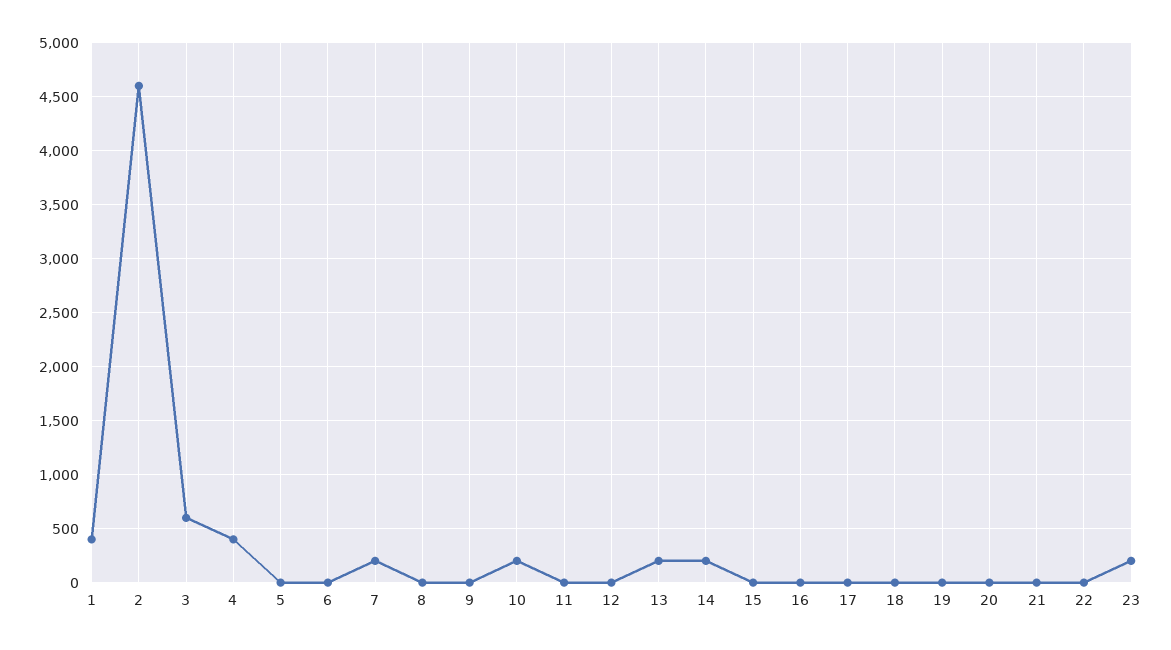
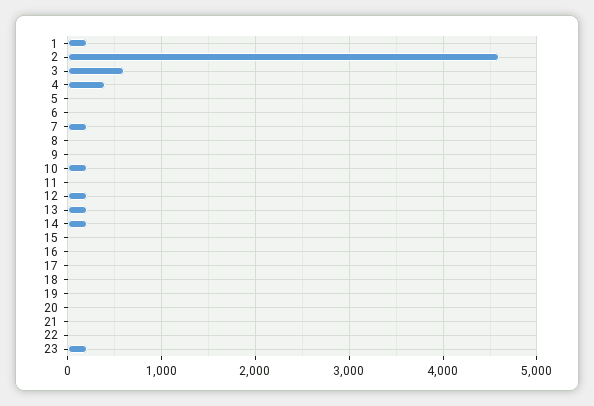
  {
-   "1": 400,
+   "1": 200,
    "2": 4600,
    "3": 600,
    "4": 400,
    "5": 0,
    "6": 0,
    "7": 200,
    "8": 0,
    "9": 0,
    "10": 200,
    "11": 0,
-   "12": 0,
+   "12": 200,
    "13": 200,
    "14": 200,
    "15": 0,
    "16": 0,
    "17": 0,
    "18": 0,
    "19": 0,
    "20": 0,
    "21": 0,
    "22": 0,
    "23": 200
  }

